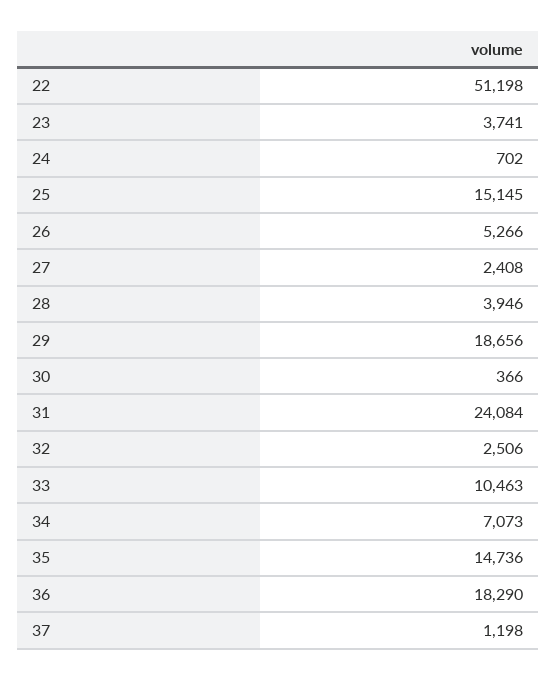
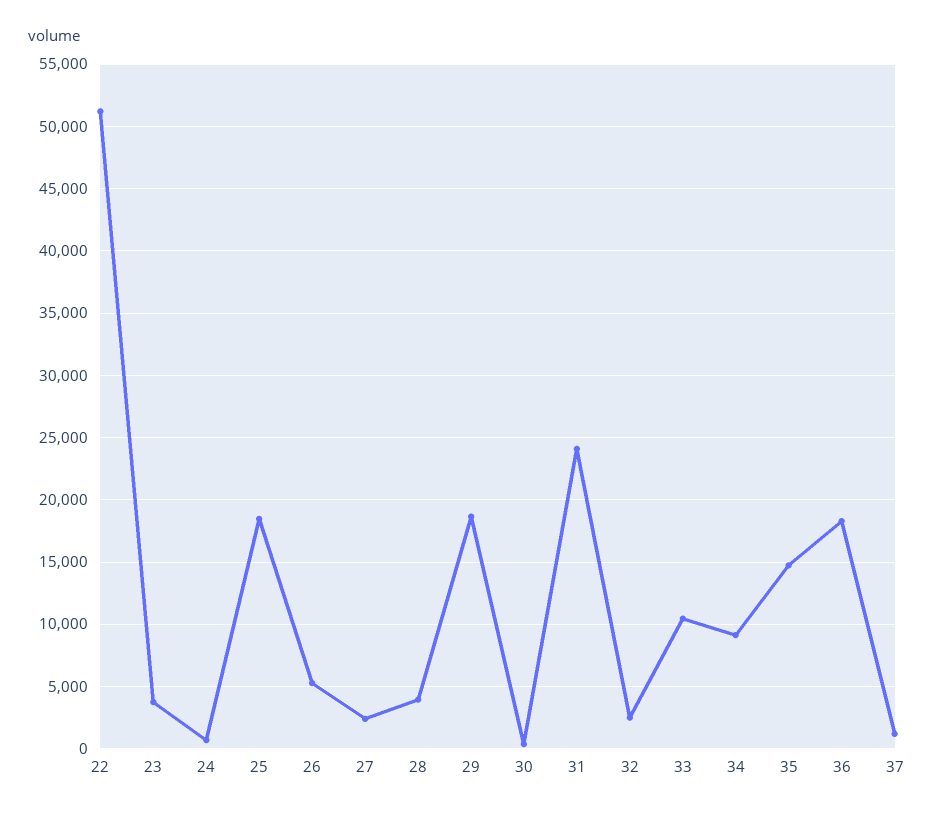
  {
    "22": 51198,
    "23": 3741,
    "24": 702,
-   "25": 15145,
+   "25": 18500,
    "26": 5266,
    "27": 2408,
    "28": 3946,
    "29": 18656,
    "30": 366,
    "31": 24084,
    "32": 2506,
    "33": 10463,
-   "34": 7073,
+   "34": 9000,
    "35": 14736,
    "36": 18290,
    "37": 1198
  }

